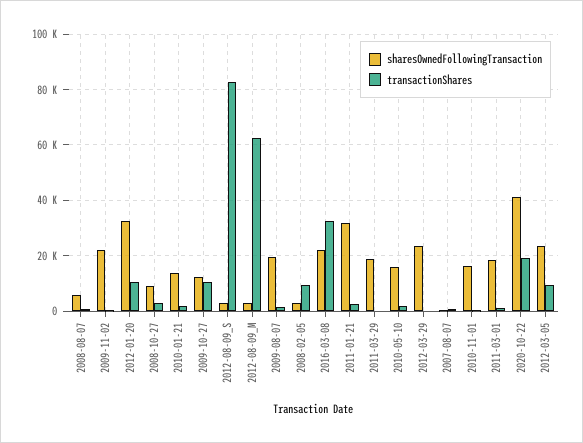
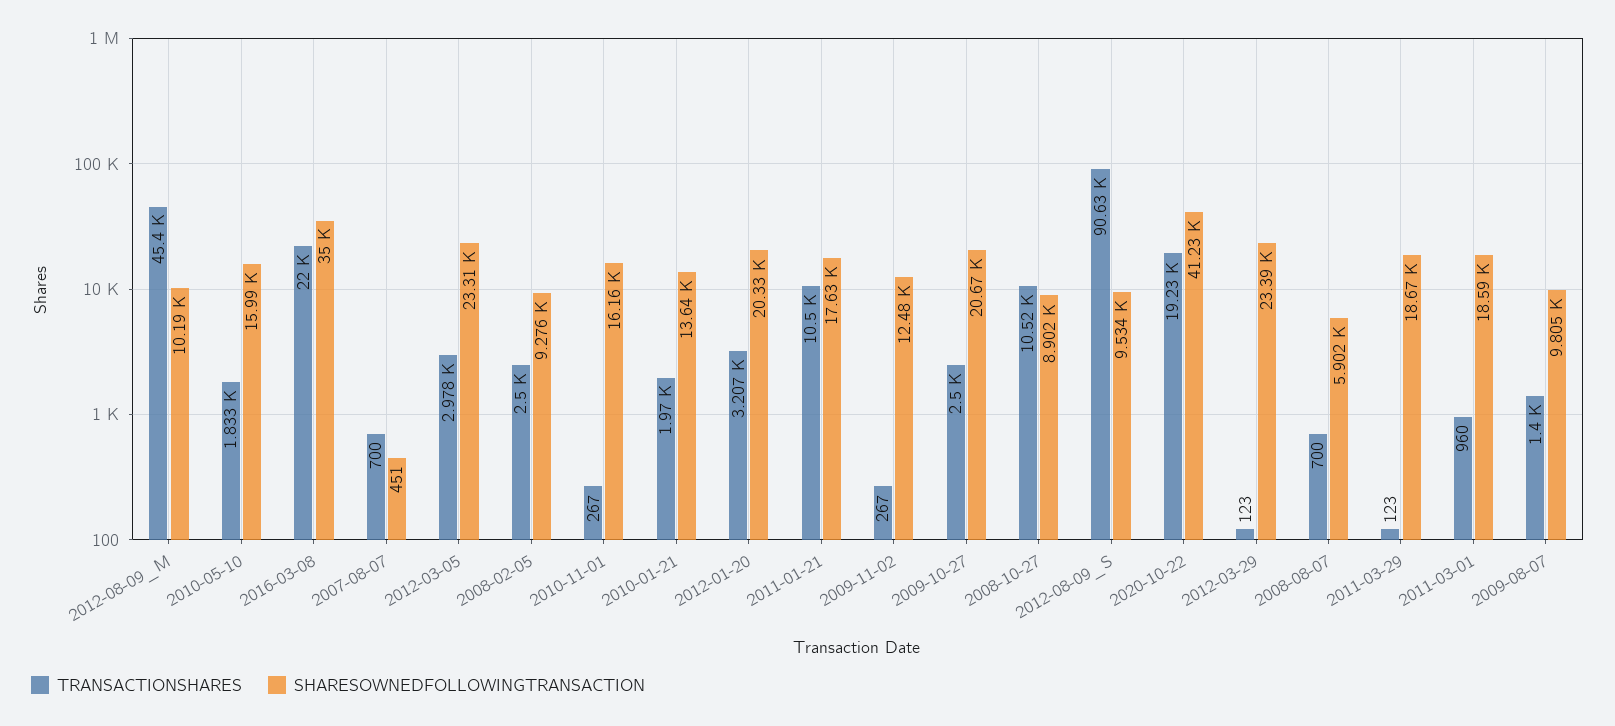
  {
    "sharesOwnedFollowingTransaction": {
      "2008-08-07": 5902,
-     "2009-11-02": 22500,
+     "2009-11-02": 12480,
-     "2012-01-20": 32500,
+     "2012-01-20": 20330,
      "2008-10-27": 8902,
      "2010-01-21": 13640,
-     "2009-10-27": 12500,
+     "2009-10-27": 20670,
-     "2012-08-09_S": 2500,
+     "2012-08-09_S": 9534,
-     "2012-08-09_M": 2500,
+     "2012-08-09_M": 10190,
-     "2009-08-07": 20000,
+     "2009-08-07": 9805,
-     "2008-02-05": 2500,
+     "2008-02-05": 9276,
-     "2016-03-08": 22500,
+     "2016-03-08": 35000,
-     "2011-01-21": 32500,
+     "2011-01-21": 17630,
      "2011-03-29": 18670,
      "2010-05-10": 15990,
      "2012-03-29": 23390,
      "2007-08-07": 451,
      "2010-11-01": 16160,
      "2011-03-01": 18590,
      "2020-10-22": 41230,
      "2012-03-05": 23310
    },
    "transactionShares": {
      "2008-08-07": 700,
      "2009-11-02": 267,
-     "2012-01-20": 10000,
+     "2012-01-20": 3207,
-     "2008-10-27": 2500,
+     "2008-10-27": 10520,
      "2010-01-21": 1970,
-     "2009-10-27": 10000,
+     "2009-10-27": 2500,
-     "2012-08-09_S": 82500,
+     "2012-08-09_S": 90630,
-     "2012-08-09_M": 62500,
+     "2012-08-09_M": 45400,
      "2009-08-07": 1400,
-     "2008-02-05": 10000,
+     "2008-02-05": 2500,
-     "2016-03-08": 32500,
+     "2016-03-08": 22000,
-     "2011-01-21": 2500,
+     "2011-01-21": 10500,
      "2011-03-29": 123,
      "2010-05-10": 1833,
      "2012-03-29": 123,
      "2007-08-07": 700,
      "2010-11-01": 267,
      "2011-03-01": 960,
      "2020-10-22": 19230,
-     "2012-03-05": 10000
+     "2012-03-05": 2978
    }
  }

